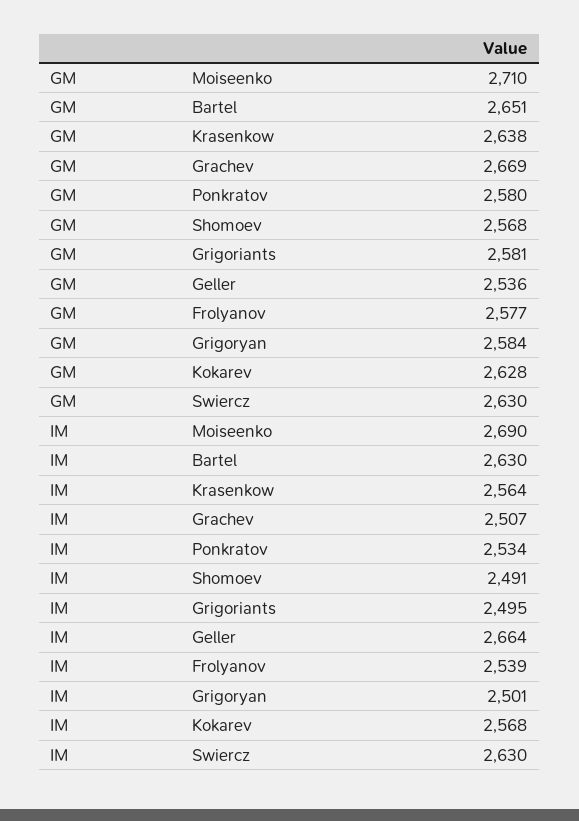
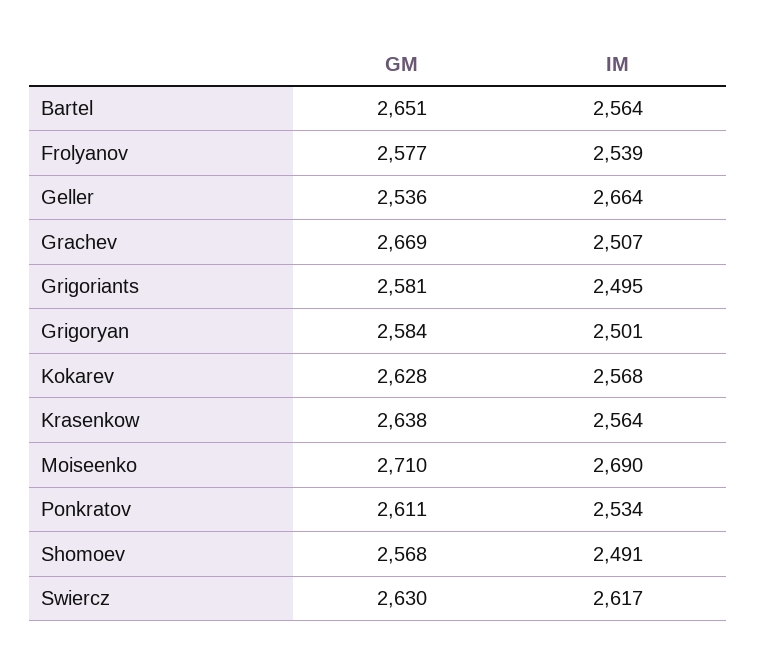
  {
    "GM": {
      "Moiseenko": 2710,
      "Bartel": 2651,
      "Krasenkow": 2638,
      "Grachev": 2669,
-     "Ponkratov": 2580,
+     "Ponkratov": 2611,
      "Shomoev": 2568,
      "Grigoriants": 2581,
      "Geller": 2536,
      "Frolyanov": 2577,
      "Grigoryan": 2584,
      "Kokarev": 2628,
      "Swiercz": 2630
    },
    "IM": {
      "Moiseenko": 2690,
-     "Bartel": 2630,
+     "Bartel": 2564,
      "Krasenkow": 2564,
      "Grachev": 2507,
      "Ponkratov": 2534,
      "Shomoev": 2491,
      "Grigoriants": 2495,
      "Geller": 2664,
      "Frolyanov": 2539,
      "Grigoryan": 2501,
      "Kokarev": 2568,
-     "Swiercz": 2630
+     "Swiercz": 2617
    }
  }

